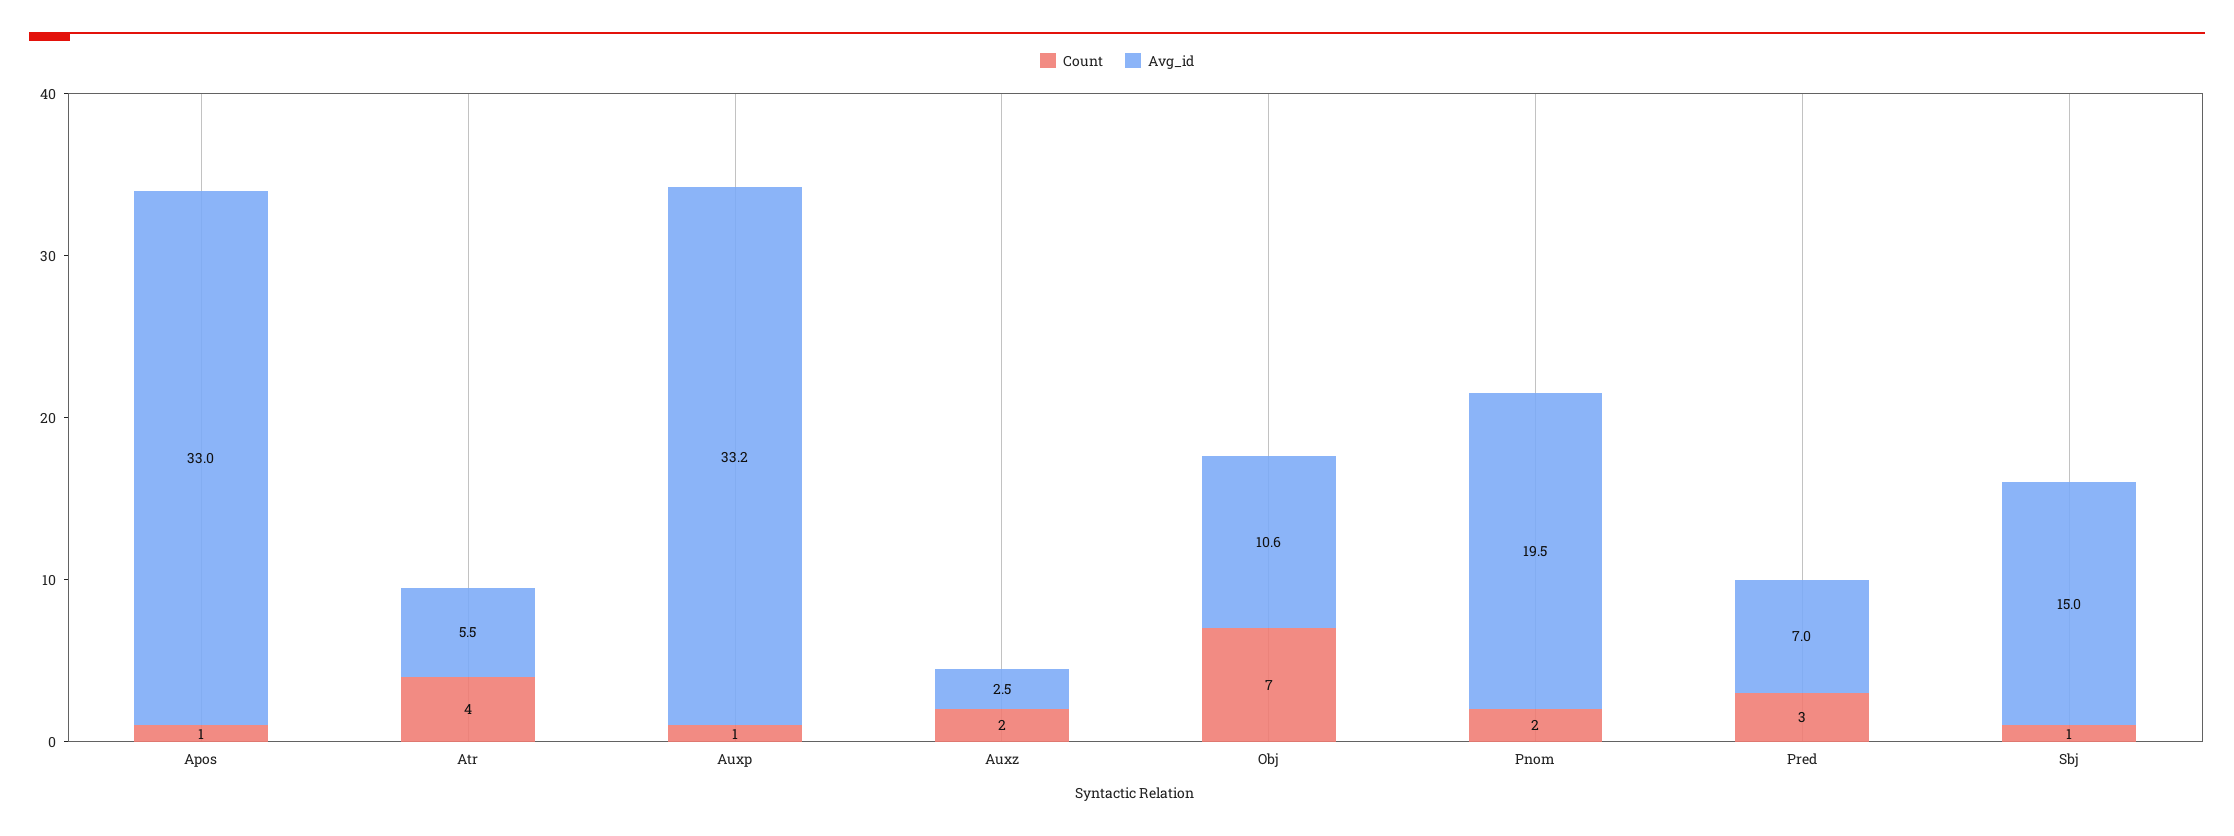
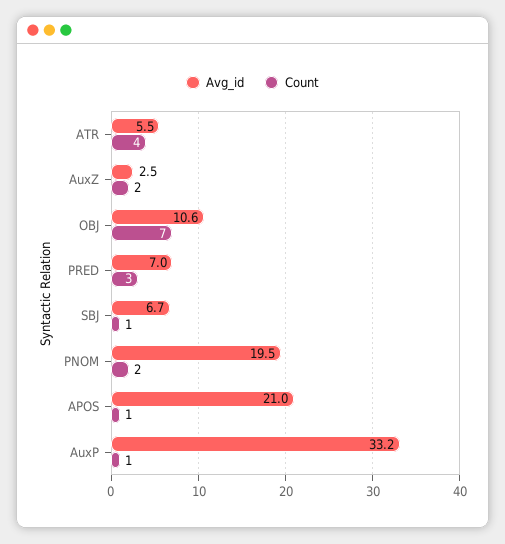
  {
    "Count": {
      "Apos": 1,
      "Atr": 4,
      "Auxp": 1,
      "Auxz": 2,
      "Obj": 7,
      "Pnom": 2,
      "Pred": 3,
      "Sbj": 1
    },
    "Avg_id": {
-     "Apos": 33,
+     "Apos": 21,
      "Atr": 5.5,
      "Auxp": 33.2,
      "Auxz": 2.5,
      "Obj": 10.6,
      "Pnom": 19.5,
      "Pred": 7,
-     "Sbj": 15
+     "Sbj": 6.7
    }
  }

